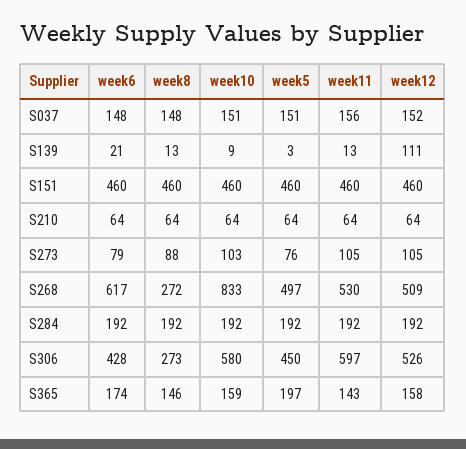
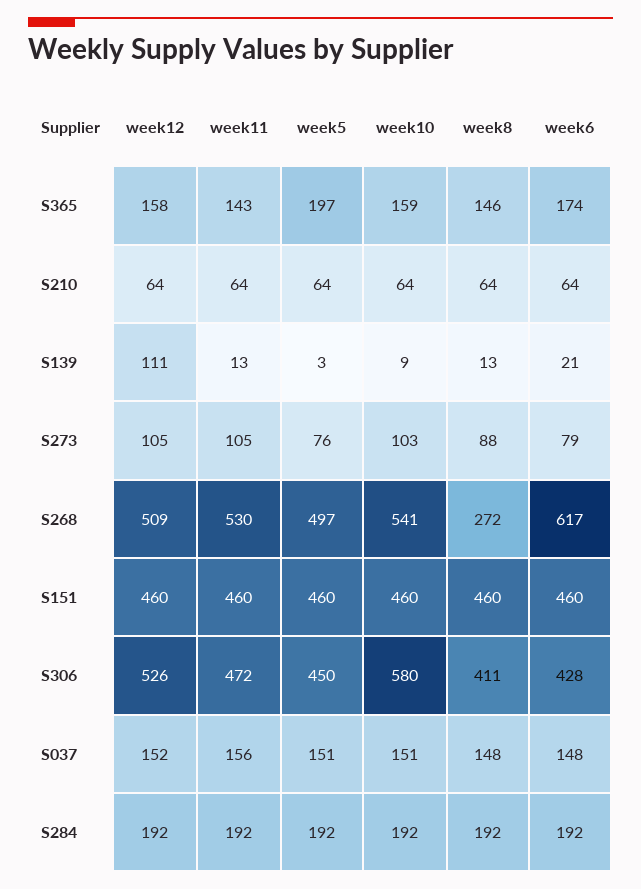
  {
    "week6": {
      "S037": 148,
      "S139": 21,
      "S151": 460,
      "S210": 64,
      "S273": 79,
      "S268": 617,
      "S284": 192,
      "S306": 428,
      "S365": 174
    },
    "week8": {
      "S037": 148,
      "S139": 13,
      "S151": 460,
      "S210": 64,
      "S273": 88,
      "S268": 272,
      "S284": 192,
-     "S306": 273,
+     "S306": 411,
      "S365": 146
    },
    "week10": {
      "S037": 151,
      "S139": 9,
      "S151": 460,
      "S210": 64,
      "S273": 103,
-     "S268": 833,
+     "S268": 541,
      "S284": 192,
      "S306": 580,
      "S365": 159
    },
    "week5": {
      "S037": 151,
      "S139": 3,
      "S151": 460,
      "S210": 64,
      "S273": 76,
      "S268": 497,
      "S284": 192,
      "S306": 450,
      "S365": 197
    },
    "week11": {
      "S037": 156,
      "S139": 13,
      "S151": 460,
      "S210": 64,
      "S273": 105,
      "S268": 530,
      "S284": 192,
-     "S306": 597,
+     "S306": 472,
      "S365": 143
    },
    "week12": {
      "S037": 152,
      "S139": 111,
      "S151": 460,
      "S210": 64,
      "S273": 105,
      "S268": 509,
      "S284": 192,
      "S306": 526,
      "S365": 158
    }
  }

